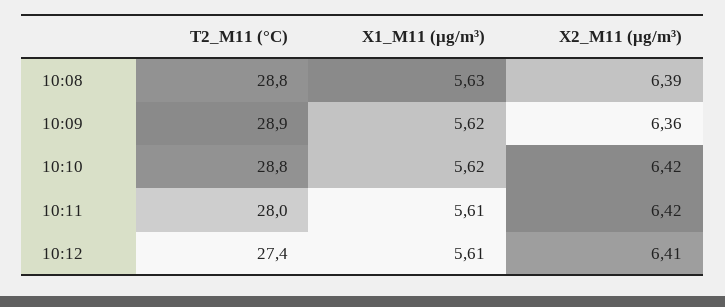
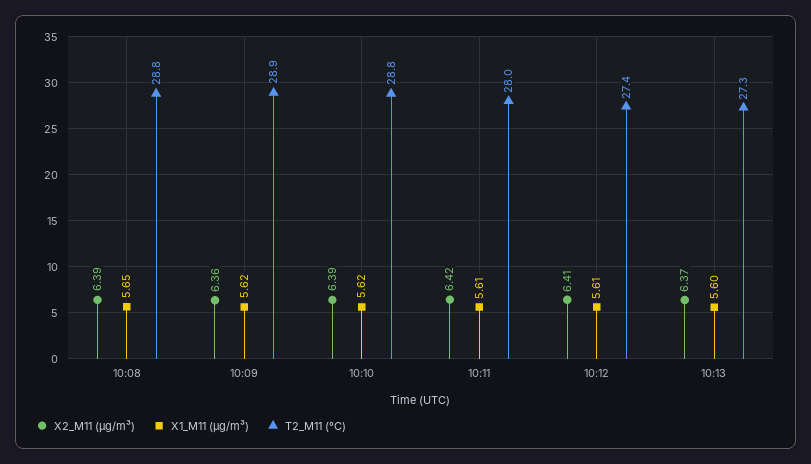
  {
    "T2_M11 (°C)": {
      "10:08": 28.8,
      "10:09": 28.9,
      "10:10": 28.8,
      "10:11": 28,
-     "10:12": 27.4
+     "10:12": 27.4,
+     "10:13": 27.3
    },
    "X1_M11 (μg/m³)": {
-     "10:08": 5.63,
+     "10:08": 5.65,
      "10:09": 5.62,
      "10:10": 5.62,
      "10:11": 5.61,
-     "10:12": 5.61
+     "10:12": 5.61,
+     "10:13": 5.6
    },
    "X2_M11 (μg/m³)": {
      "10:08": 6.39,
      "10:09": 6.36,
-     "10:10": 6.42,
+     "10:10": 6.39,
      "10:11": 6.42,
-     "10:12": 6.41
+     "10:12": 6.41,
+     "10:13": 6.37
    }
  }

